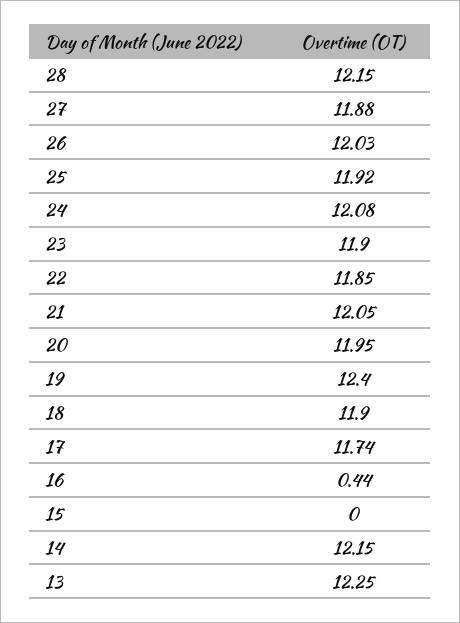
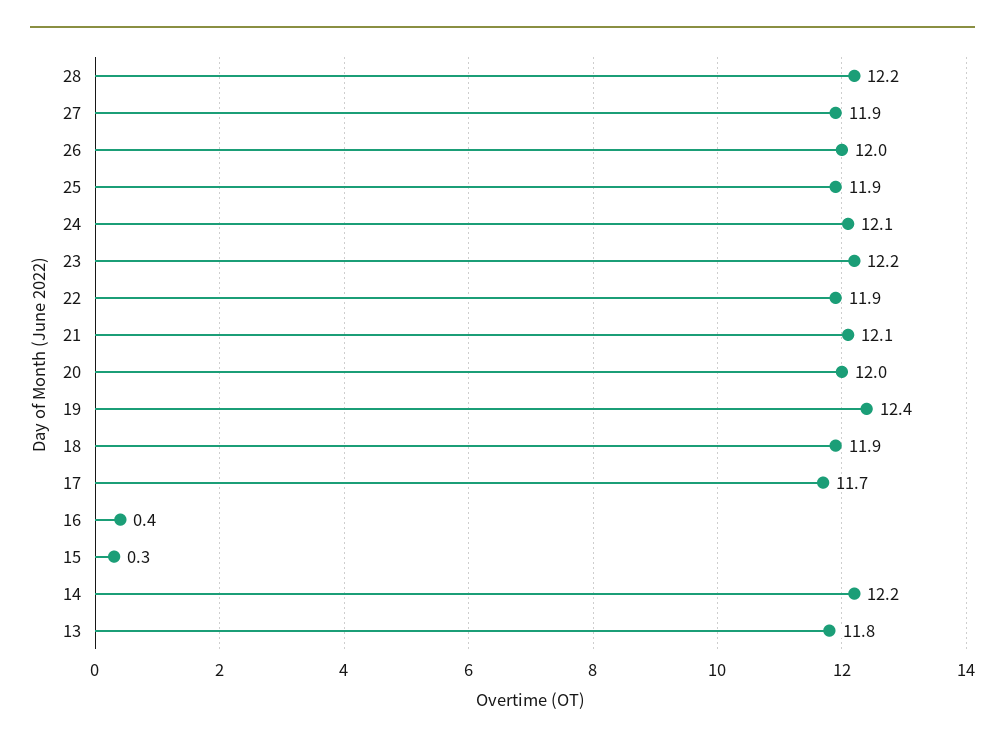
  {
    "28": 12.15,
    "27": 11.88,
    "26": 12.03,
    "25": 11.92,
    "24": 12.08,
-   "23": 11.9,
+   "23": 12.2,
    "22": 11.85,
    "21": 12.05,
    "20": 11.95,
    "19": 12.4,
    "18": 11.9,
    "17": 11.74,
    "16": 0.44,
-   "15": 0,
+   "15": 0.3,
    "14": 12.15,
-   "13": 12.25
+   "13": 11.8
  }

